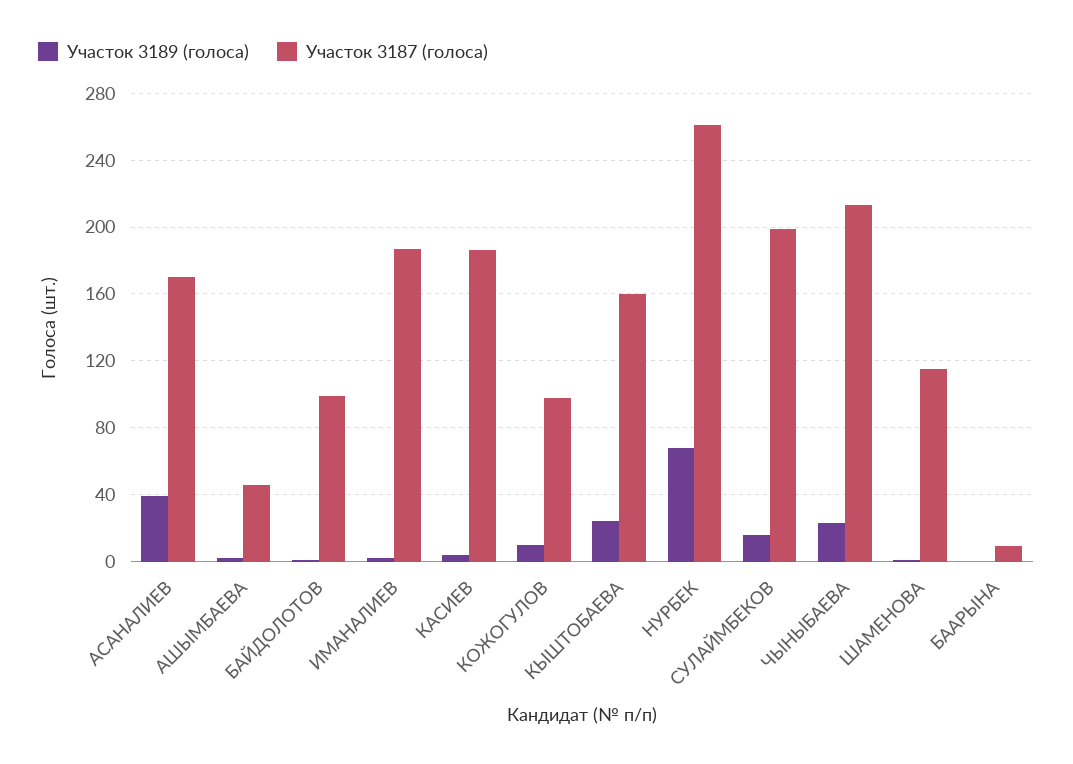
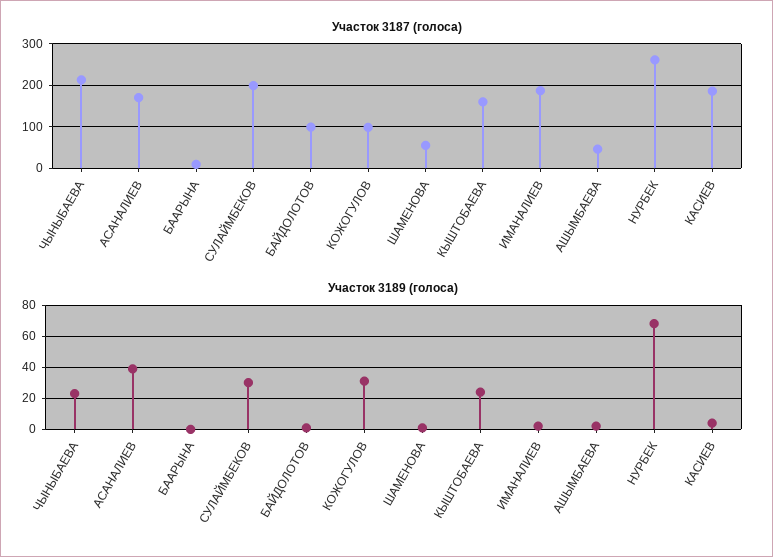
  {
    "Участок 3189 (голоса)": {
      "АСАНАЛИЕВ": 40,
      "АШЫМБАЕВА": 0,
      "БАЙДОЛОТОВ": 0,
      "ИМАНАЛИЕВ": 0,
      "КАСИЕВ": 5,
-     "КОЖОГУЛОВ": 10,
+     "КОЖОГУЛОВ": 30,
      "КЫШТОБАЕВА": 25,
      "НУРБЕК": 70,
-     "СУЛАЙМБЕКОВ": 15,
+     "СУЛАЙМБЕКОВ": 30,
      "ЧЫНЫБАЕВА": 25,
      "ШАМЕНОВА": 0,
      "БААРЫНА": 0
    },
    "Участок 3187 (голоса)": {
      "АСАНАЛИЕВ": 170,
      "АШЫМБАЕВА": 45,
      "БАЙДОЛОТОВ": 100,
      "ИМАНАЛИЕВ": 185,
      "КАСИЕВ": 185,
      "КОЖОГУЛОВ": 100,
      "КЫШТОБАЕВА": 160,
      "НУРБЕК": 260,
      "СУЛАЙМБЕКОВ": 200,
      "ЧЫНЫБАЕВА": 215,
-     "ШАМЕНОВА": 115,
+     "ШАМЕНОВА": 60,
      "БААРЫНА": 10
    }
  }

